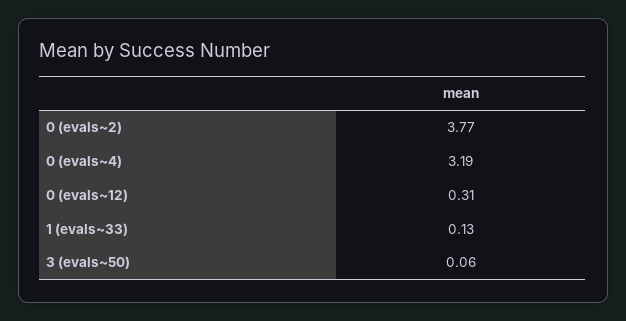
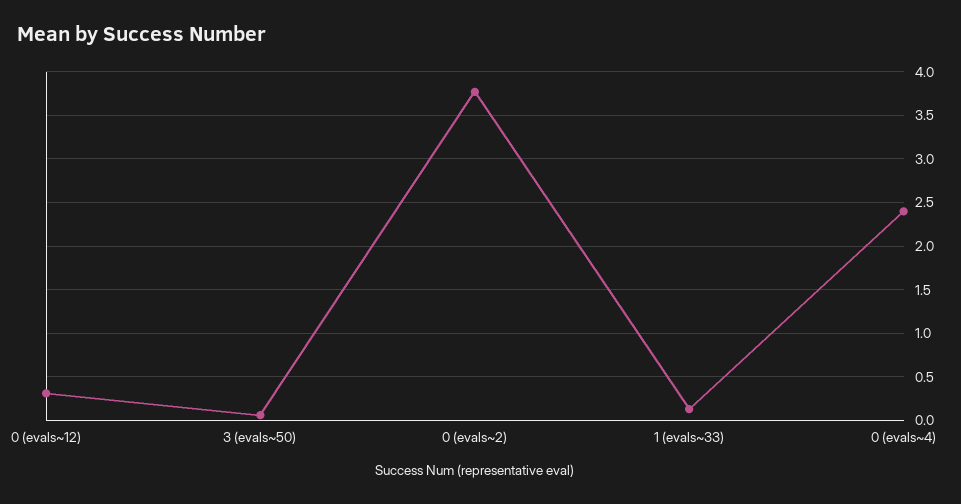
  {
    "0 (evals~2)": 3.77,
-   "0 (evals~4)": 3.19,
+   "0 (evals~4)": 2.4,
    "0 (evals~12)": 0.31,
    "1 (evals~33)": 0.13,
    "3 (evals~50)": 0.06
  }

